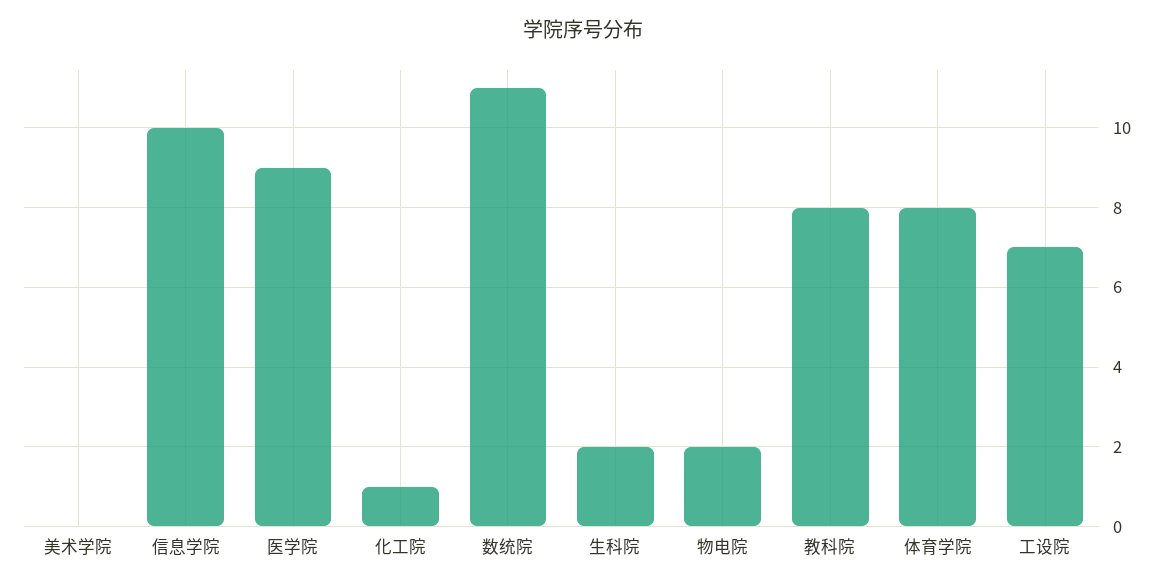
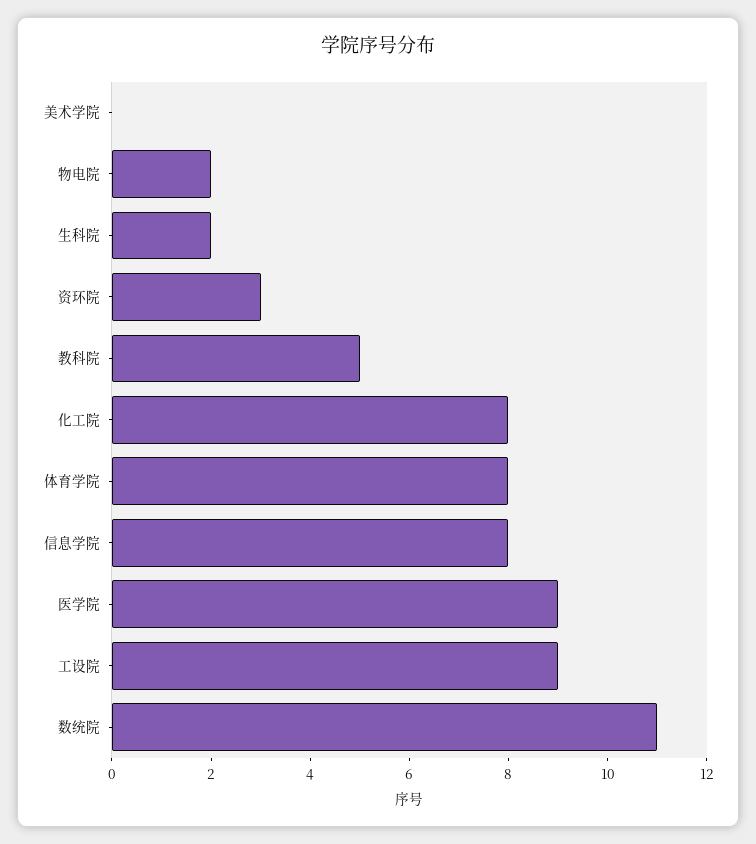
  {
    "美术学院": 0,
-   "信息学院": 10,
+   "信息学院": 8,
    "医学院": 9,
-   "化工院": 1,
+   "化工院": 8,
    "数统院": 11,
    "生科院": 2,
    "物电院": 2,
-   "教科院": 8,
+   "教科院": 5,
    "体育学院": 8,
-   "工设院": 7
+   "工设院": 9,
+   "资环院": 3
  }

